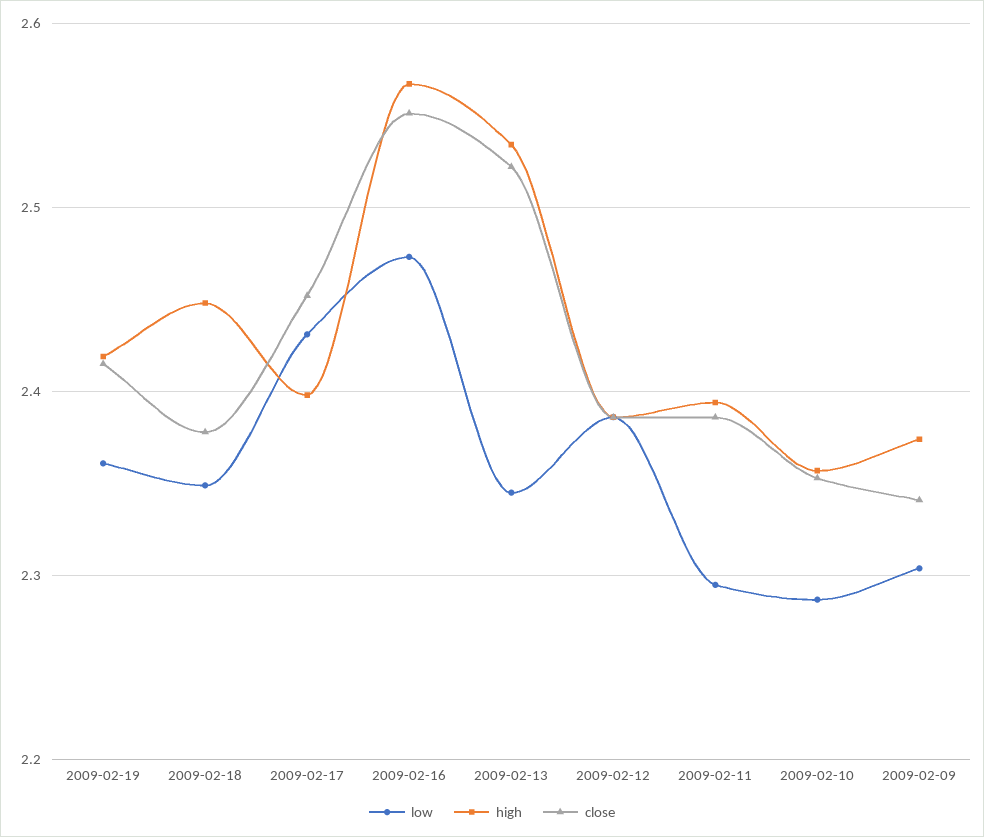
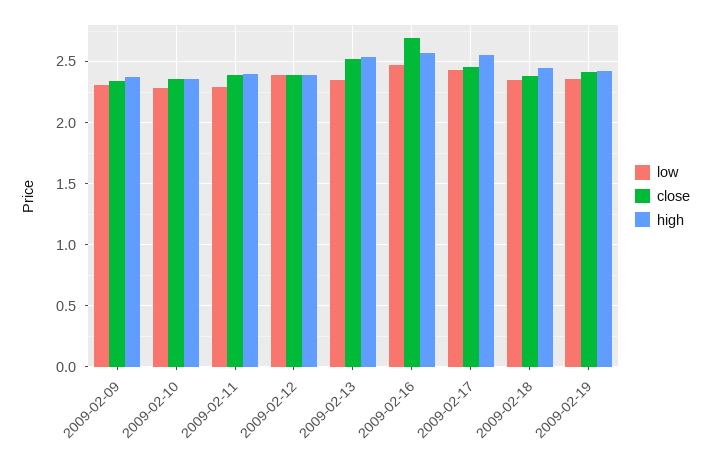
  {
    "low": {
      "2009-02-19": 2.36,
      "2009-02-18": 2.35,
      "2009-02-17": 2.43,
      "2009-02-16": 2.47,
      "2009-02-13": 2.35,
      "2009-02-12": 2.39,
      "2009-02-11": 2.3,
      "2009-02-10": 2.29,
      "2009-02-09": 2.3
    },
    "high": {
      "2009-02-19": 2.42,
      "2009-02-18": 2.45,
-     "2009-02-17": 2.4,
+     "2009-02-17": 2.55,
      "2009-02-16": 2.57,
      "2009-02-13": 2.53,
      "2009-02-12": 2.39,
      "2009-02-11": 2.39,
      "2009-02-10": 2.36,
      "2009-02-09": 2.37
    },
    "close": {
      "2009-02-19": 2.42,
      "2009-02-18": 2.38,
      "2009-02-17": 2.45,
-     "2009-02-16": 2.55,
+     "2009-02-16": 2.7,
      "2009-02-13": 2.52,
      "2009-02-12": 2.39,
      "2009-02-11": 2.39,
      "2009-02-10": 2.35,
      "2009-02-09": 2.34
    }
  }

